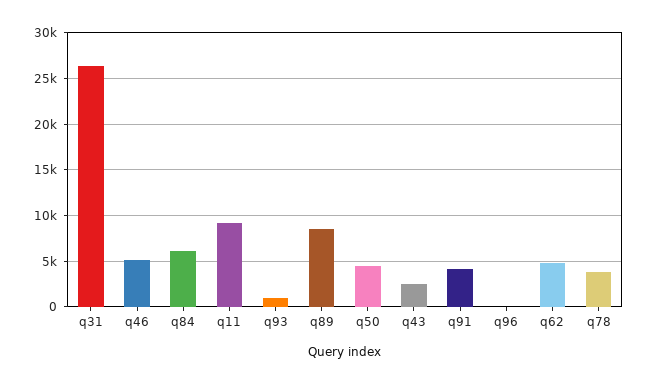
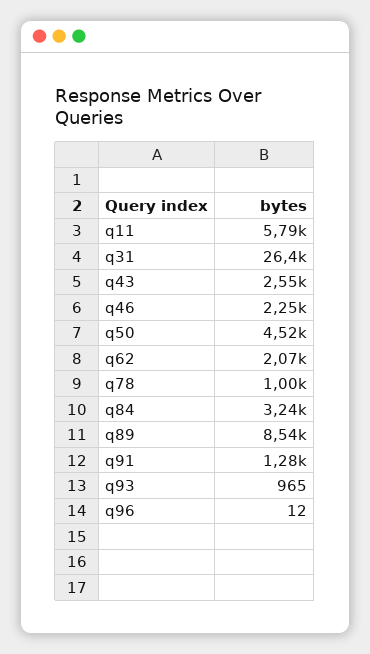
  {
    "q31": 26400,
-   "q46": 5000,
+   "q46": 2250,
-   "q84": 6000,
+   "q84": 3240,
-   "q11": 9000,
+   "q11": 5790,
    "q93": 965,
    "q89": 8540,
    "q50": 4520,
    "q43": 2550,
-   "q91": 4000,
+   "q91": 1280,
    "q96": 12,
-   "q62": 5000,
+   "q62": 2070,
-   "q78": 4000
+   "q78": 1000
  }

